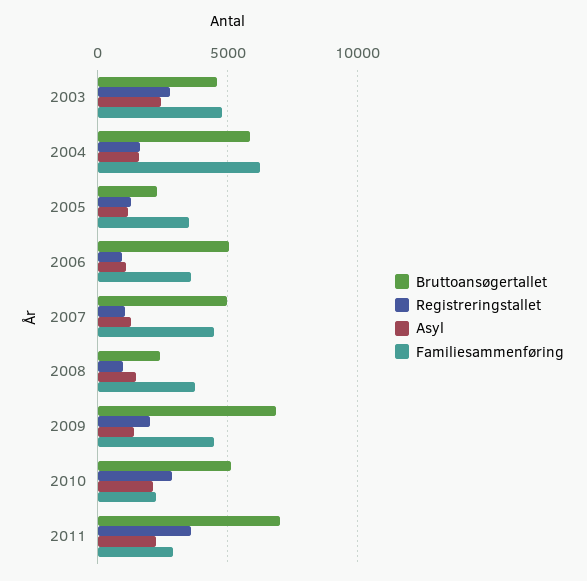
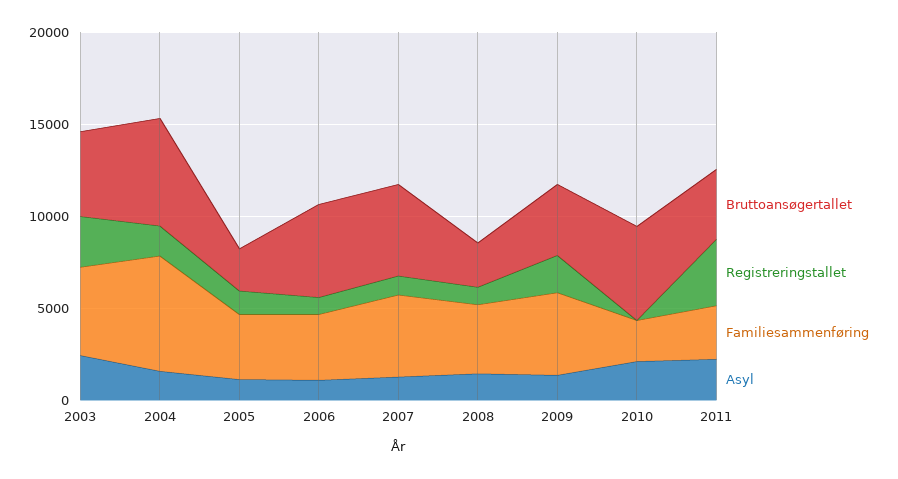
  {
    "Bruttoansøgertallet": {
      "2003": 4500,
      "2004": 6000,
      "2005": 2500,
      "2006": 5000,
      "2007": 5000,
      "2008": 2500,
-     "2009": 7000,
+     "2009": 4000,
      "2010": 5000,
-     "2011": 7000
+     "2011": 4000
    },
    "Registreringstallet": {
      "2003": 3000,
      "2004": 1500,
      "2005": 1500,
      "2006": 1000,
      "2007": 1000,
      "2008": 1000,
      "2009": 2000,
-     "2010": 3000,
+     "2010": 0,
      "2011": 3500
    },
    "Asyl": {
      "2003": 2500,
      "2004": 1500,
      "2005": 1000,
      "2006": 1000,
      "2007": 1500,
      "2008": 1500,
      "2009": 1500,
      "2010": 2000,
      "2011": 2000
    },
    "Familiesammenføring": {
      "2003": 5000,
      "2004": 6500,
      "2005": 3500,
      "2006": 3500,
      "2007": 4500,
      "2008": 3500,
      "2009": 4500,
      "2010": 2000,
      "2011": 3000
    }
  }

